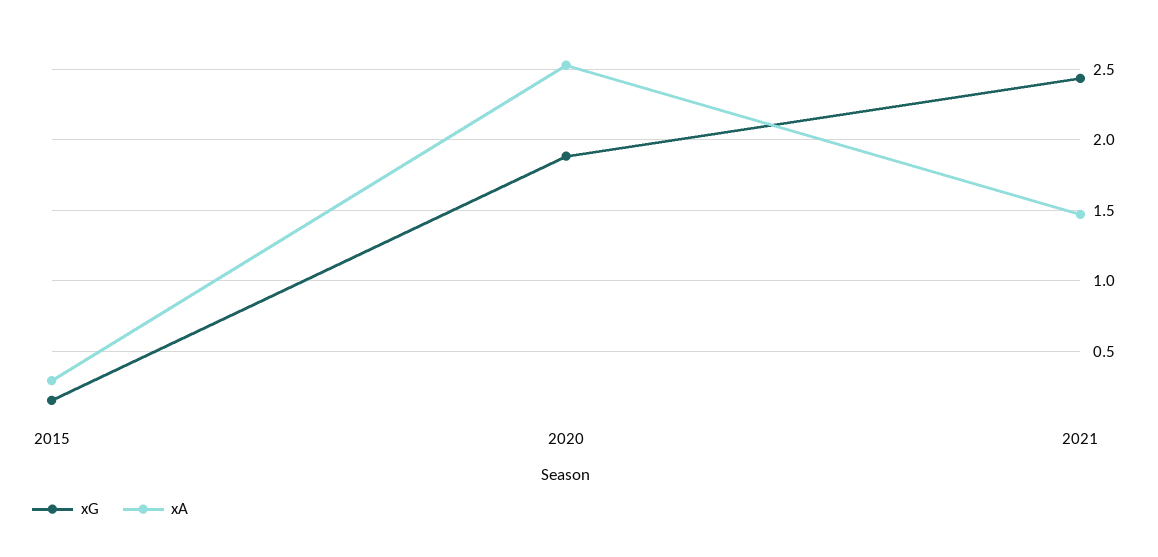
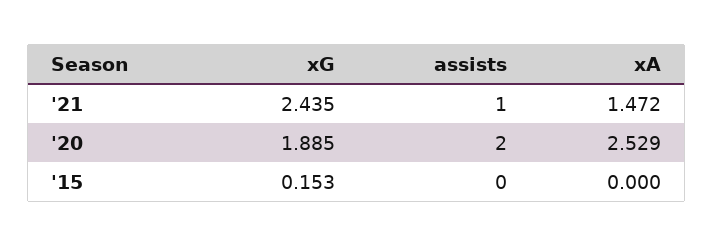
  {
    "xG": {
      "2015": 0.153,
      "2020": 1.885,
      "2021": 2.435
    },
    "xA": {
-     "2015": 0.3,
+     "2015": 0,
      "2020": 2.529,
      "2021": 1.472
-   }
+   },
+   "assists": {
+     "2021": 1,
+     "2020": 2,
+     "2015": 0
+   }
  }

